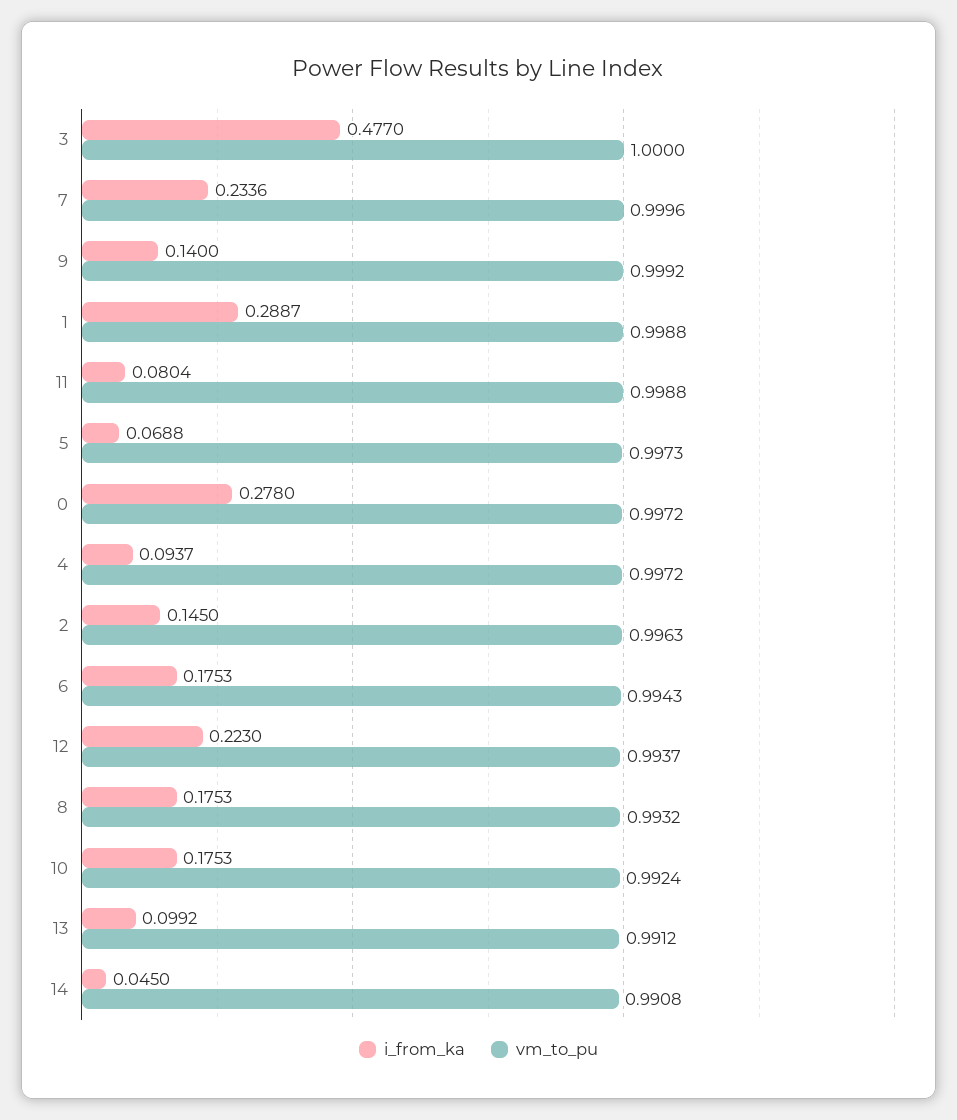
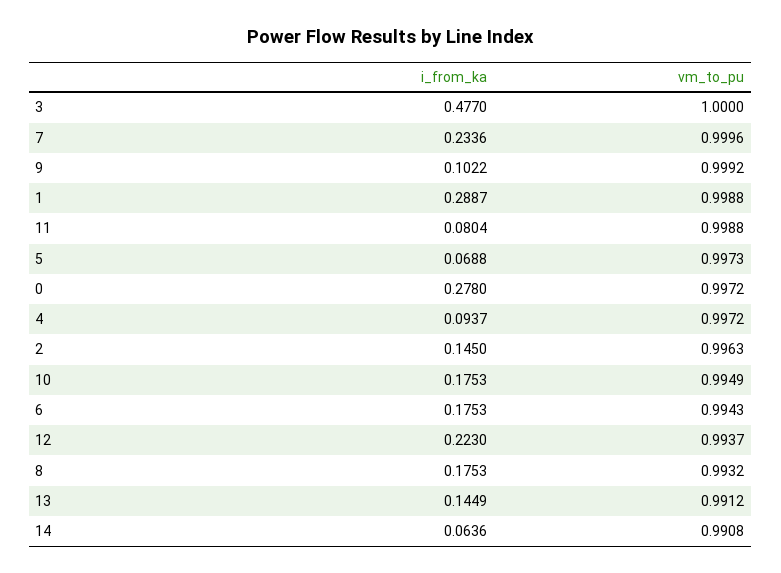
  {
    "i_from_ka": {
      "3": 0.477,
      "7": 0.2336,
-     "9": 0.14,
+     "9": 0.1022,
      "1": 0.2887,
      "11": 0.0804,
      "5": 0.0688,
      "0": 0.278,
      "4": 0.0937,
      "2": 0.145,
      "6": 0.1753,
      "12": 0.223,
      "8": 0.1753,
      "10": 0.1753,
-     "13": 0.0992,
+     "13": 0.1449,
-     "14": 0.045
+     "14": 0.0636
    },
    "vm_to_pu": {
      "3": 1,
      "7": 0.9996,
      "9": 0.9992,
      "1": 0.9988,
      "11": 0.9988,
      "5": 0.9973,
      "0": 0.9972,
      "4": 0.9972,
      "2": 0.9963,
      "6": 0.9943,
      "12": 0.9937,
      "8": 0.9932,
-     "10": 0.9924,
+     "10": 0.9949,
      "13": 0.9912,
      "14": 0.9908
    }
  }

